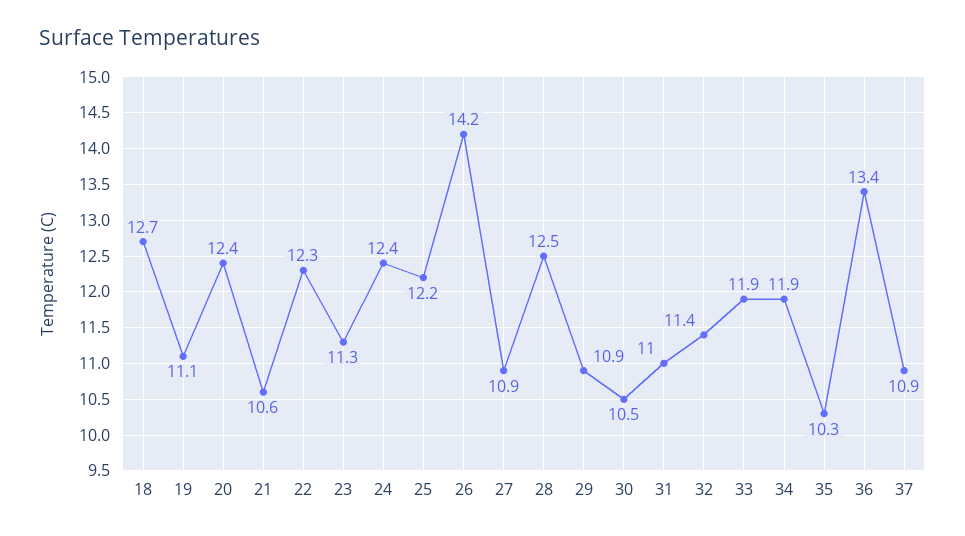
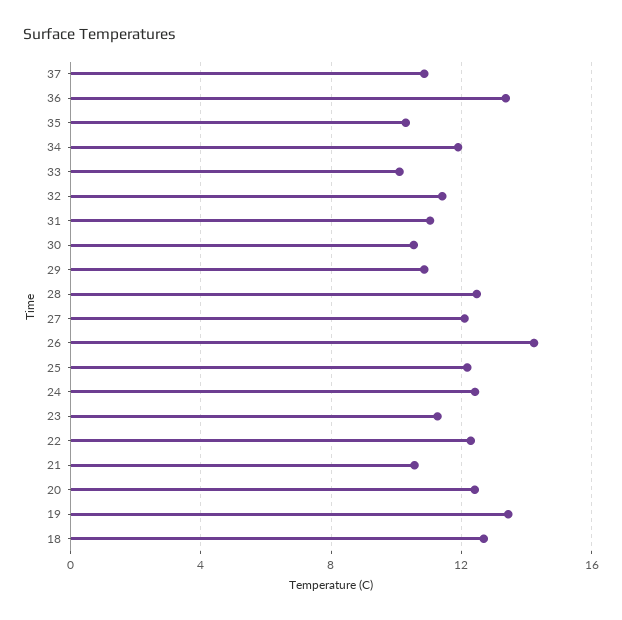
  {
    "18": 12.7,
-   "19": 11.1,
+   "19": 13.5,
    "20": 12.4,
    "21": 10.6,
    "22": 12.3,
    "23": 11.3,
    "24": 12.4,
    "25": 12.2,
    "26": 14.2,
-   "27": 10.9,
+   "27": 12,
    "28": 12.5,
    "29": 10.9,
    "30": 10.5,
    "31": 11,
    "32": 11.4,
-   "33": 11.9,
+   "33": 10,
    "34": 11.9,
    "35": 10.3,
    "36": 13.4,
    "37": 10.9
  }

